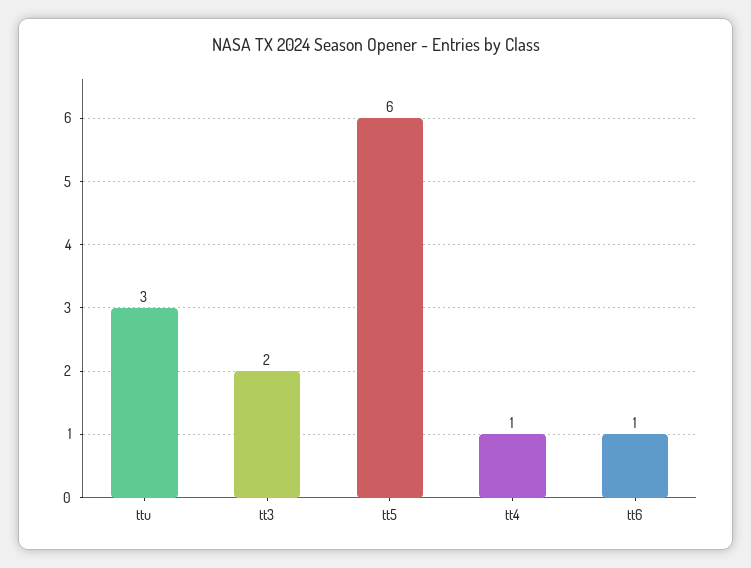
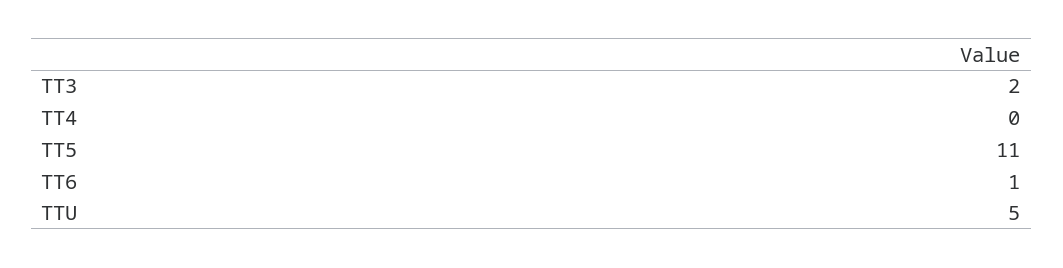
  {
-   "ttu": 3,
+   "ttu": 5,
    "tt3": 2,
-   "tt5": 6,
+   "tt5": 11,
-   "tt4": 1,
+   "tt4": 0,
    "tt6": 1
  }

